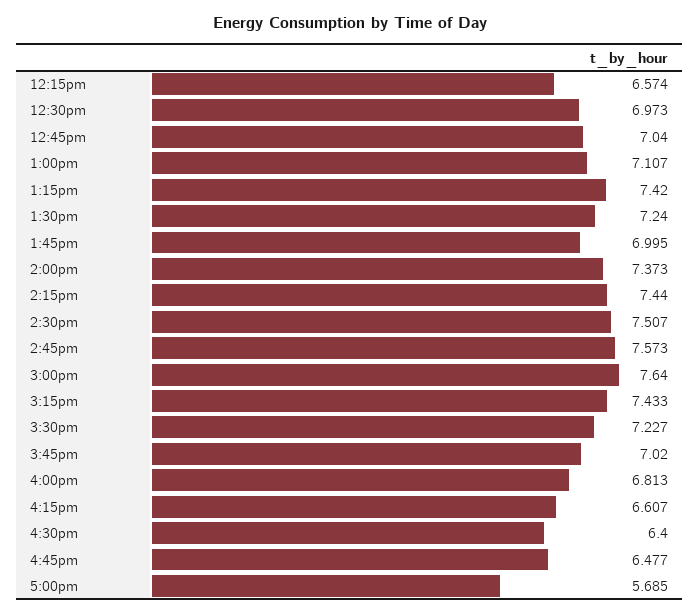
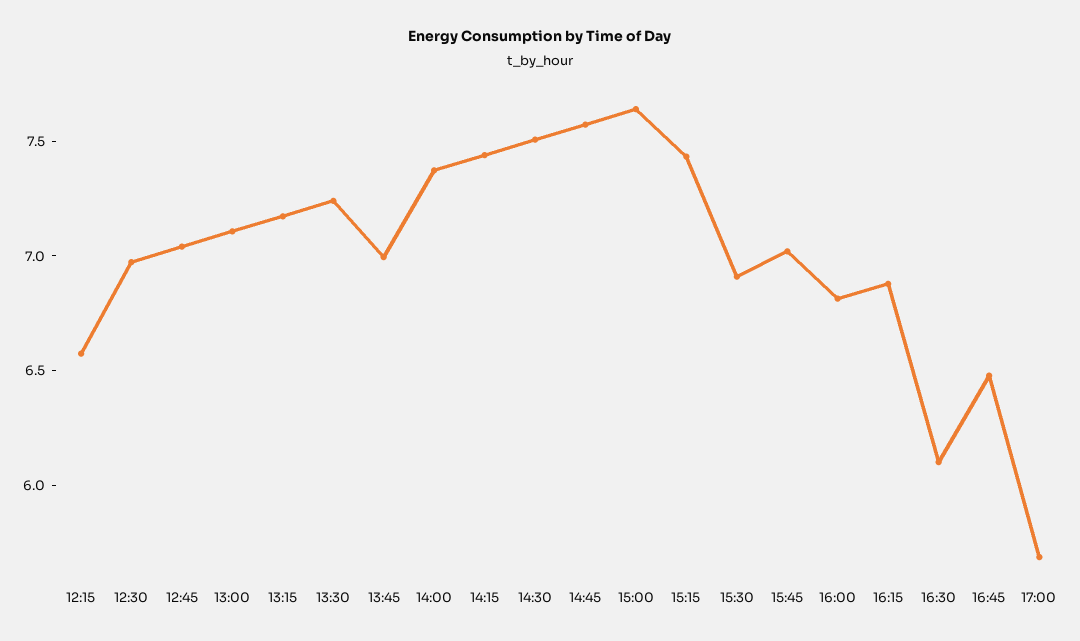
  {
    "12:15pm": 6.574,
    "12:30pm": 6.973,
    "12:45pm": 7.04,
    "1:00pm": 7.107,
-   "1:15pm": 7.42,
+   "1:15pm": 7.2,
    "1:30pm": 7.24,
    "1:45pm": 6.995,
    "2:00pm": 7.373,
    "2:15pm": 7.44,
    "2:30pm": 7.507,
    "2:45pm": 7.573,
    "3:00pm": 7.64,
    "3:15pm": 7.433,
-   "3:30pm": 7.227,
+   "3:30pm": 6.9,
    "3:45pm": 7.02,
    "4:00pm": 6.813,
-   "4:15pm": 6.607,
+   "4:15pm": 6.9,
-   "4:30pm": 6.4,
+   "4:30pm": 6.1,
    "4:45pm": 6.477,
    "5:00pm": 5.685
  }

